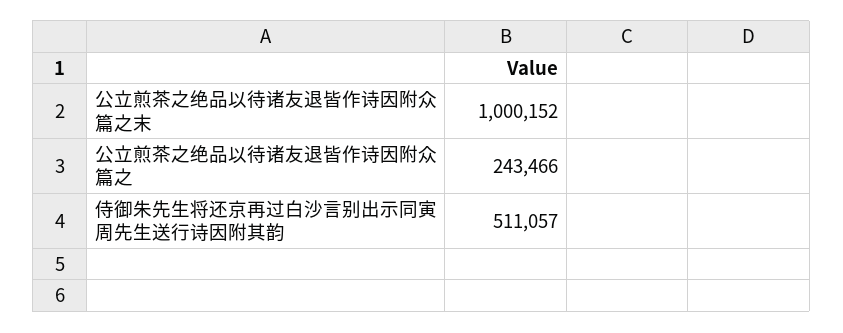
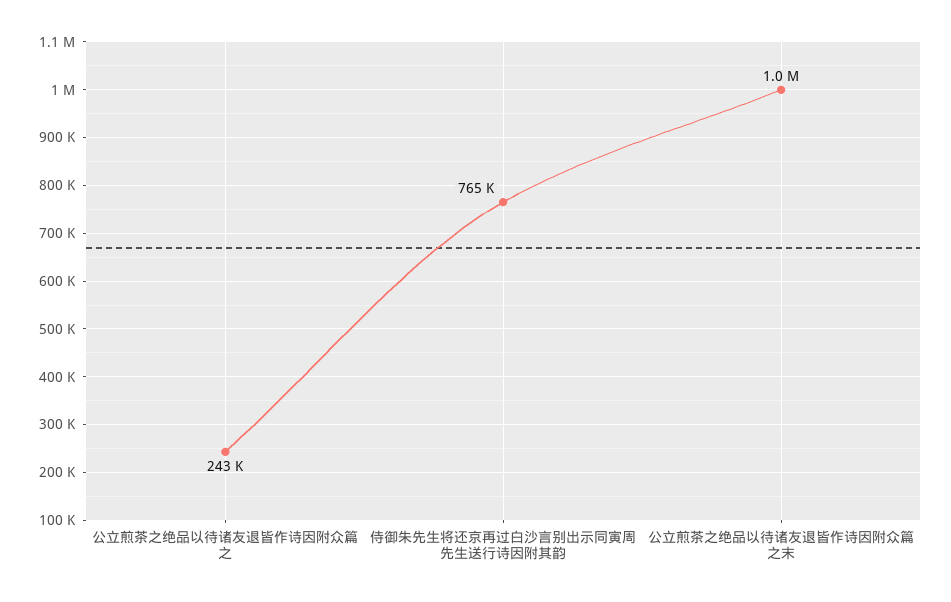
  {
    "公立煎茶之绝品以待诸友退皆作诗因附众篇之末": 1000152,
    "公立煎茶之绝品以待诸友退皆作诗因附众篇之": 243466,
-   "侍御朱先生将还京再过白沙言别出示同寅周先生送行诗因附其韵": 511057
+   "侍御朱先生将还京再过白沙言别出示同寅周先生送行诗因附其韵": 765000
  }

